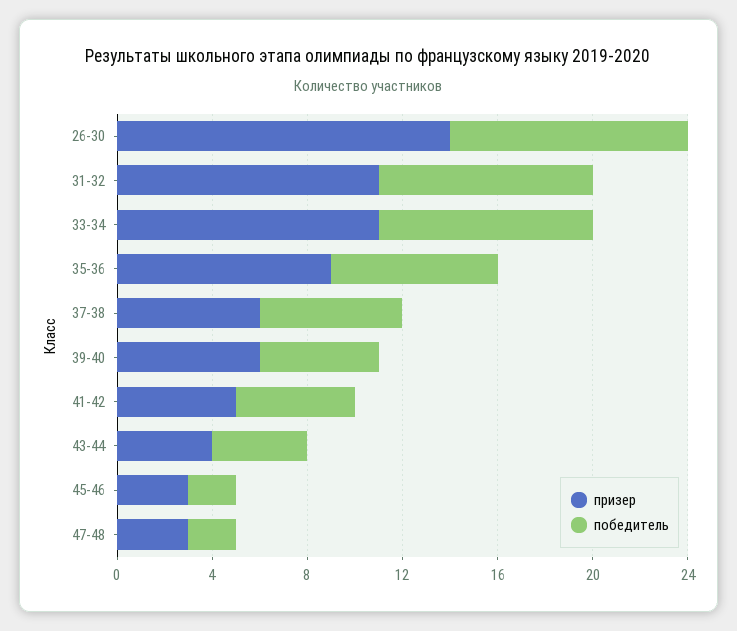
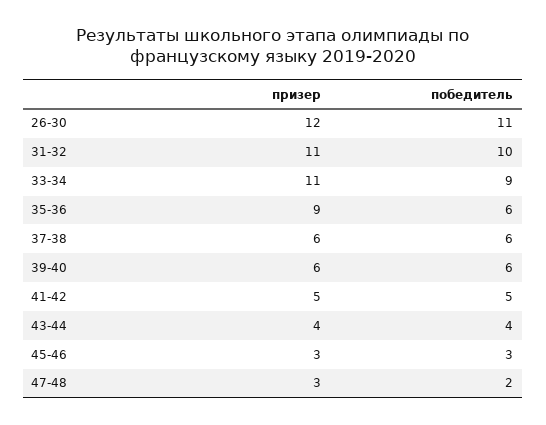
  {
    "призер": {
-     "26-30": 14,
+     "26-30": 12,
      "31-32": 11,
      "33-34": 11,
      "35-36": 9,
      "37-38": 6,
      "39-40": 6,
      "41-42": 5,
      "43-44": 4,
      "45-46": 3,
      "47-48": 3
    },
    "победитель": {
-     "26-30": 10,
+     "26-30": 11,
-     "31-32": 9,
+     "31-32": 10,
      "33-34": 9,
-     "35-36": 7,
+     "35-36": 6,
      "37-38": 6,
-     "39-40": 5,
+     "39-40": 6,
      "41-42": 5,
      "43-44": 4,
-     "45-46": 2,
+     "45-46": 3,
      "47-48": 2
    }
  }

